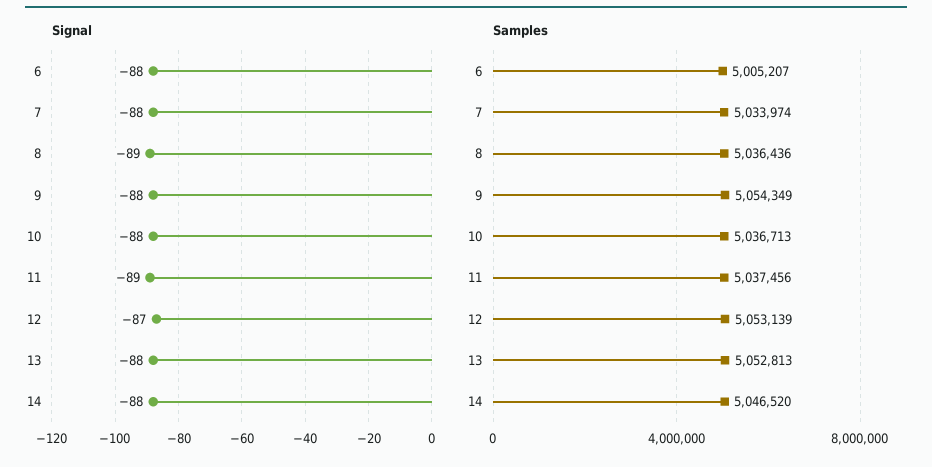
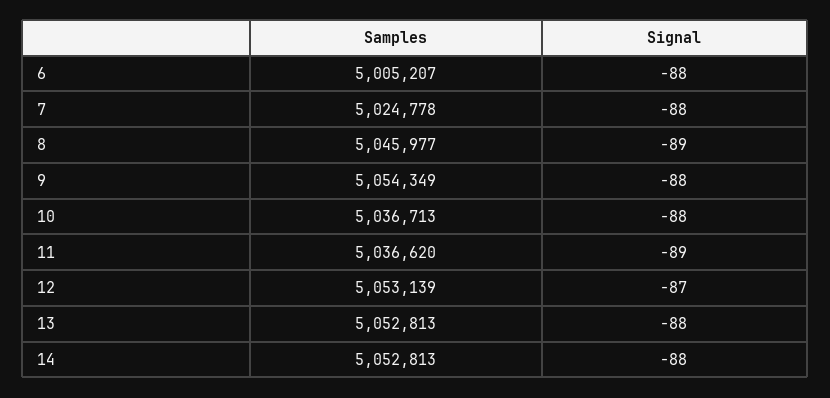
  {
    "Signal": {
      "6": -88,
      "7": -88,
      "8": -89,
      "9": -88,
      "10": -88,
      "11": -89,
      "12": -87,
      "13": -88,
      "14": -88
    },
    "Samples": {
      "6": 5005207,
-     "7": 5033974,
+     "7": 5024778,
-     "8": 5036436,
+     "8": 5045977,
      "9": 5054349,
      "10": 5036713,
-     "11": 5037456,
+     "11": 5036620,
      "12": 5053139,
      "13": 5052813,
-     "14": 5046520
+     "14": 5052813
    }
  }

